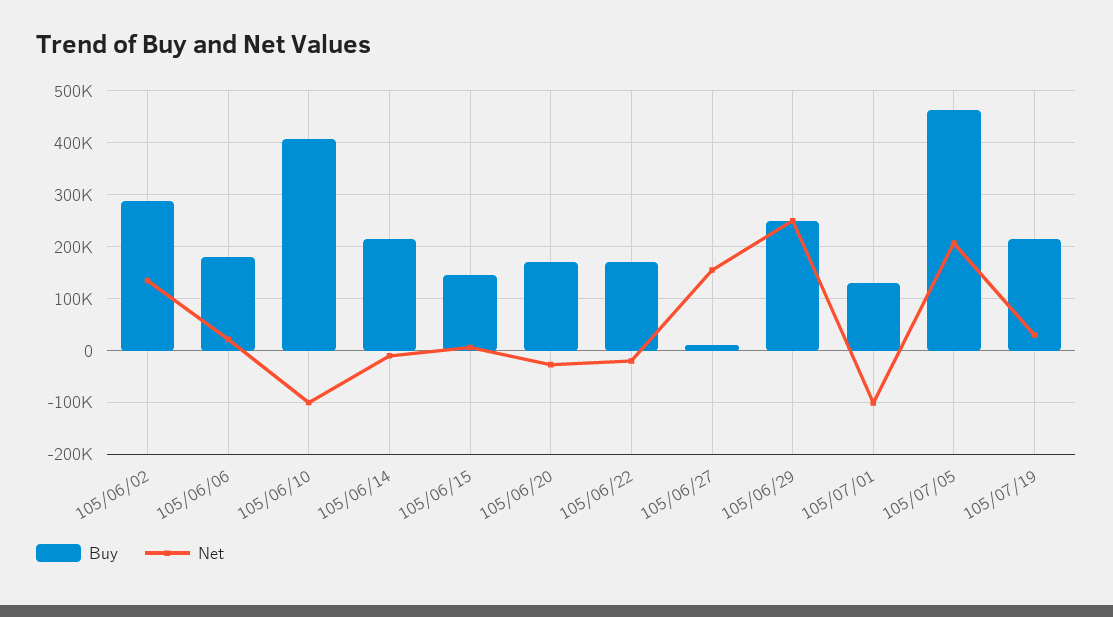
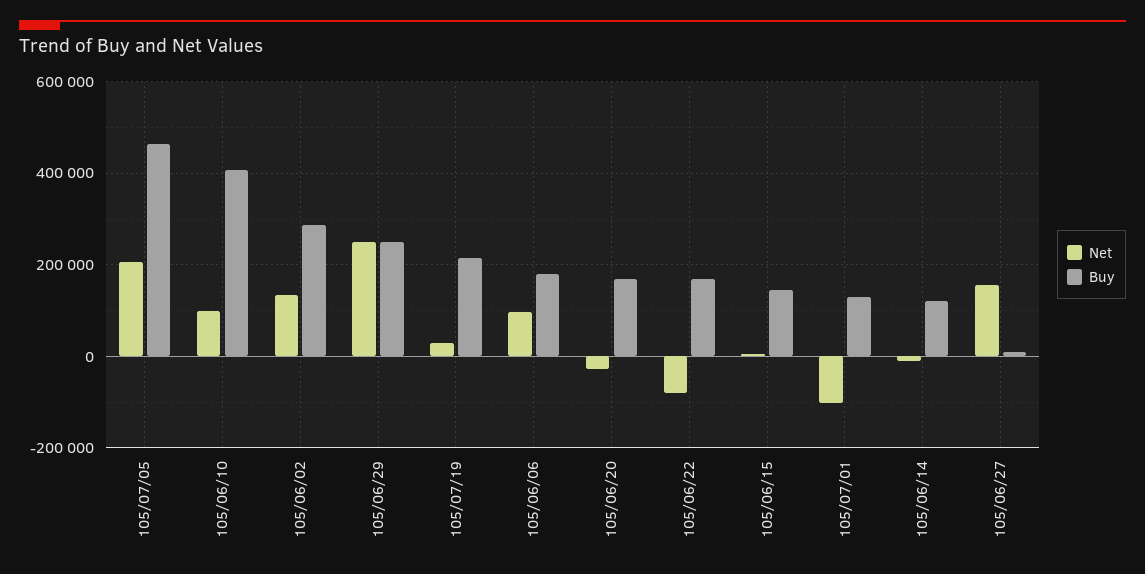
  {
    "Buy": {
      "105/06/02": 280000,
      "105/06/06": 180000,
      "105/06/10": 400000,
-     "105/06/14": 220000,
+     "105/06/14": 120000,
      "105/06/15": 140000,
      "105/06/20": 180000,
      "105/06/22": 180000,
      "105/06/27": 20000,
      "105/06/29": 260000,
      "105/07/01": 140000,
      "105/07/05": 460000,
      "105/07/19": 220000
    },
    "Net": {
      "105/06/02": 140000,
-     "105/06/06": 20000,
+     "105/06/06": 100000,
-     "105/06/10": -100000,
+     "105/06/10": 100000,
      "105/06/14": -20000,
      "105/06/15": 0,
      "105/06/20": -20000,
-     "105/06/22": -20000,
+     "105/06/22": -80000,
      "105/06/27": 160000,
      "105/06/29": 260000,
      "105/07/01": -100000,
      "105/07/05": 200000,
      "105/07/19": 40000
    }
  }

